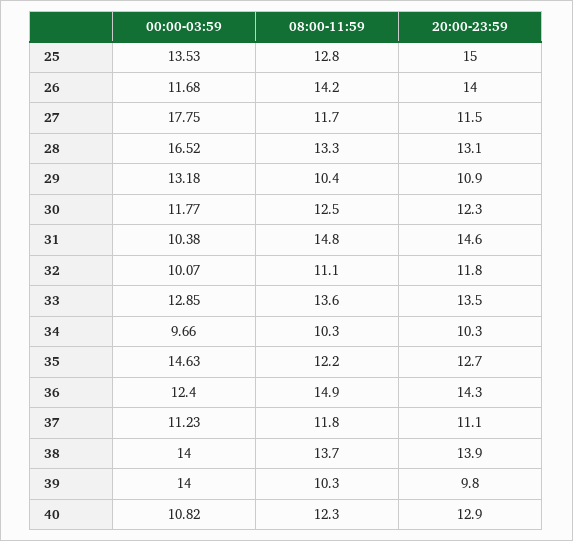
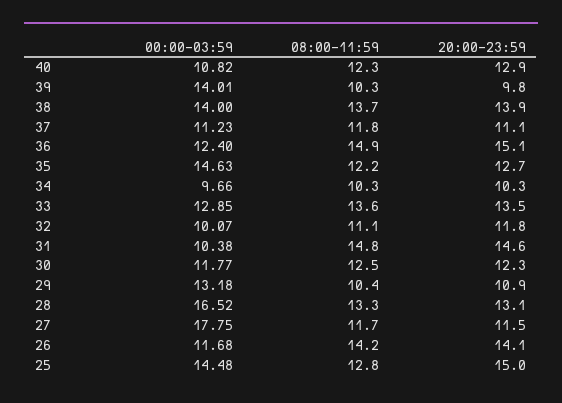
  {
    "00:00-03:59": {
-     "25": 13.53,
+     "25": 14.48,
      "26": 11.68,
      "27": 17.75,
      "28": 16.52,
      "29": 13.18,
      "30": 11.77,
      "31": 10.38,
      "32": 10.07,
      "33": 12.85,
      "34": 9.66,
      "35": 14.63,
      "36": 12.4,
      "37": 11.23,
      "38": 14,
-     "39": 14,
+     "39": 14.01,
      "40": 10.82
    },
    "08:00-11:59": {
      "25": 12.8,
      "26": 14.2,
      "27": 11.7,
      "28": 13.3,
      "29": 10.4,
      "30": 12.5,
      "31": 14.8,
      "32": 11.1,
      "33": 13.6,
      "34": 10.3,
      "35": 12.2,
      "36": 14.9,
      "37": 11.8,
      "38": 13.7,
      "39": 10.3,
      "40": 12.3
    },
    "20:00-23:59": {
      "25": 15,
-     "26": 14,
+     "26": 14.1,
      "27": 11.5,
      "28": 13.1,
      "29": 10.9,
      "30": 12.3,
      "31": 14.6,
      "32": 11.8,
      "33": 13.5,
      "34": 10.3,
      "35": 12.7,
-     "36": 14.3,
+     "36": 15.1,
      "37": 11.1,
      "38": 13.9,
      "39": 9.8,
      "40": 12.9
    }
  }

